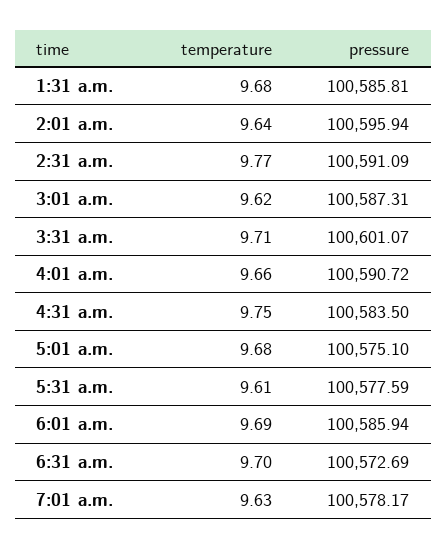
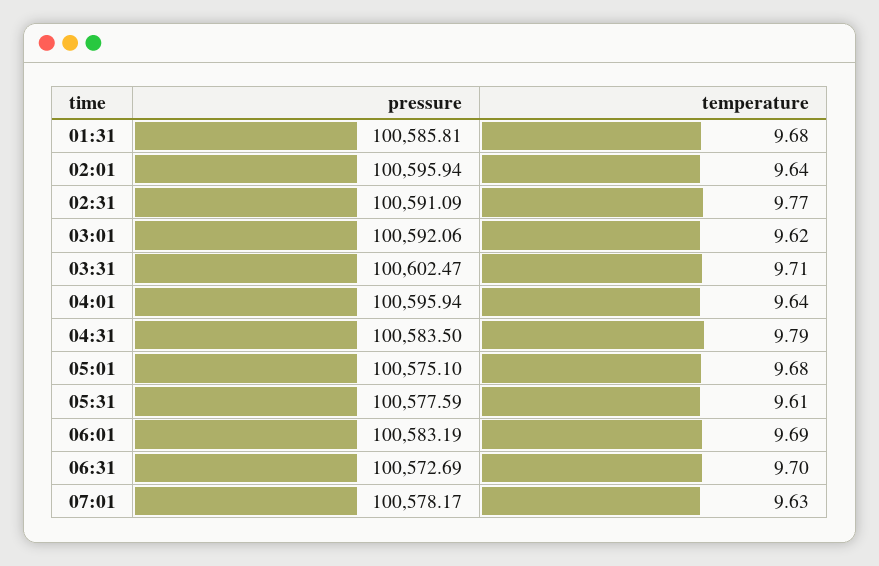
  {
    "temperature": {
      "1:31 a.m.": 9.68,
      "2:01 a.m.": 9.64,
      "2:31 a.m.": 9.77,
      "3:01 a.m.": 9.62,
      "3:31 a.m.": 9.71,
-     "4:01 a.m.": 9.66,
+     "4:01 a.m.": 9.64,
-     "4:31 a.m.": 9.75,
+     "4:31 a.m.": 9.79,
      "5:01 a.m.": 9.68,
      "5:31 a.m.": 9.61,
      "6:01 a.m.": 9.69,
      "6:31 a.m.": 9.7,
      "7:01 a.m.": 9.63
    },
    "pressure": {
      "1:31 a.m.": 100585.81,
      "2:01 a.m.": 100595.94,
      "2:31 a.m.": 100591.09,
-     "3:01 a.m.": 100587.31,
+     "3:01 a.m.": 100592.06,
-     "3:31 a.m.": 100601.07,
+     "3:31 a.m.": 100602.47,
-     "4:01 a.m.": 100590.72,
+     "4:01 a.m.": 100595.94,
      "4:31 a.m.": 100583.5,
      "5:01 a.m.": 100575.1,
      "5:31 a.m.": 100577.59,
-     "6:01 a.m.": 100585.94,
+     "6:01 a.m.": 100583.19,
      "6:31 a.m.": 100572.69,
      "7:01 a.m.": 100578.17
    }
  }

